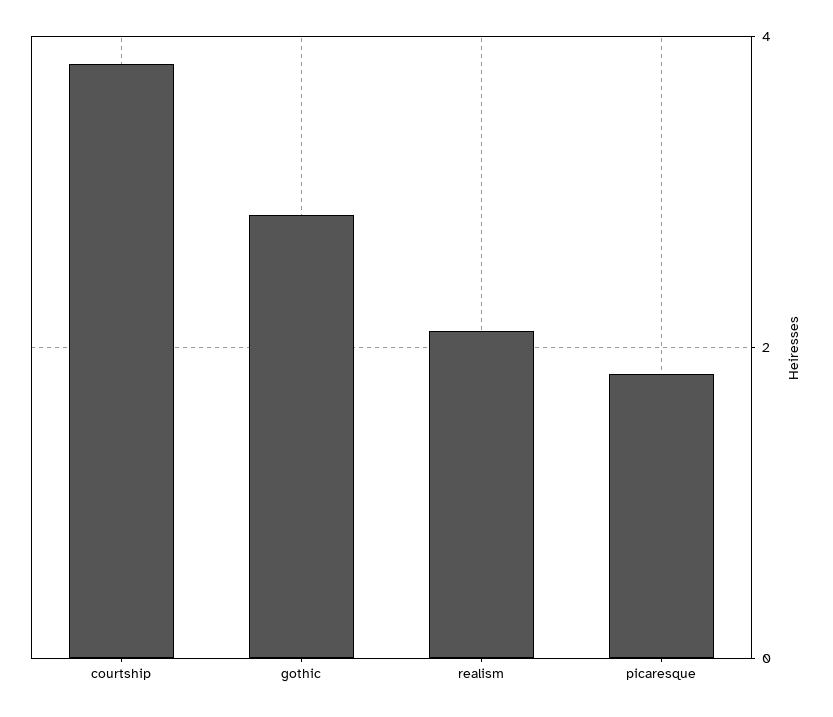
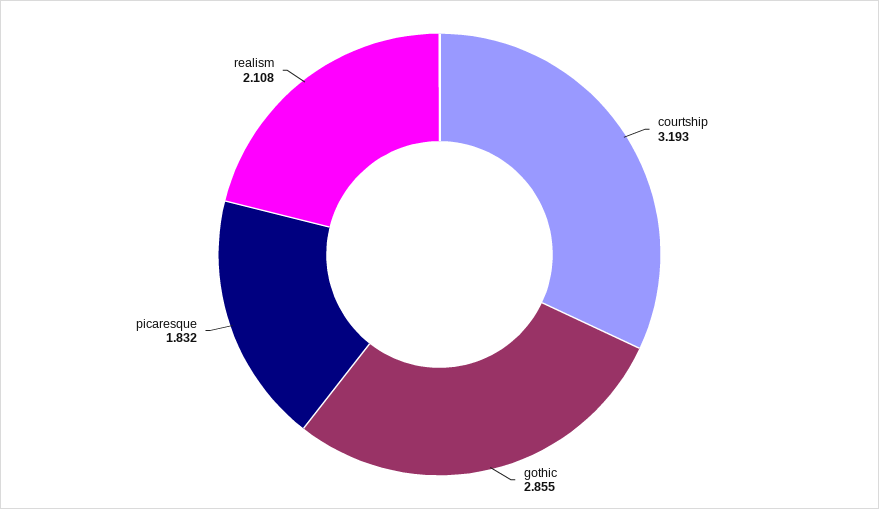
  {
-   "courtship": 3.8,
+   "courtship": 3.193,
    "gothic": 2.855,
    "realism": 2.108,
    "picaresque": 1.832
  }

